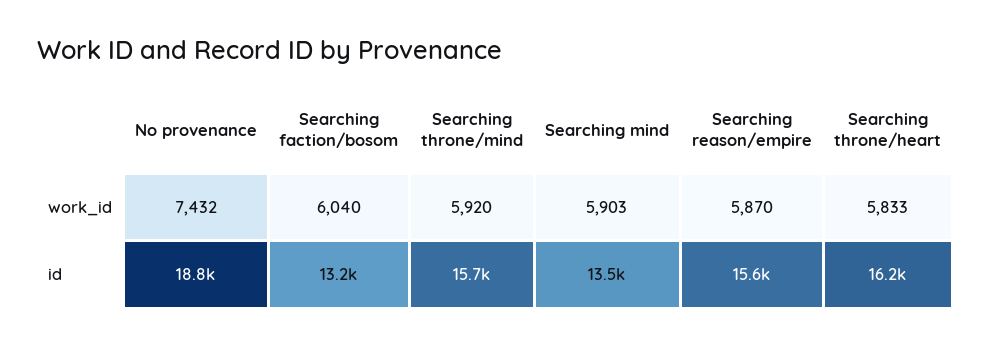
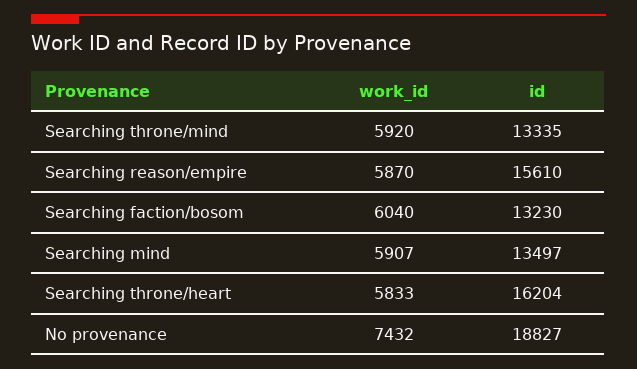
  {
    "No provenance": {
      "work_id": 7432,
      "id": 18827
    },
    "Searching faction/bosom": {
      "work_id": 6040,
      "id": 13230
    },
    "Searching throne/mind": {
      "work_id": 5920,
-     "id": 15700
+     "id": 13335
    },
    "Searching mind": {
-     "work_id": 5903,
+     "work_id": 5907,
      "id": 13497
    },
    "Searching reason/empire": {
      "work_id": 5870,
      "id": 15610
    },
    "Searching throne/heart": {
      "work_id": 5833,
      "id": 16204
    }
  }

